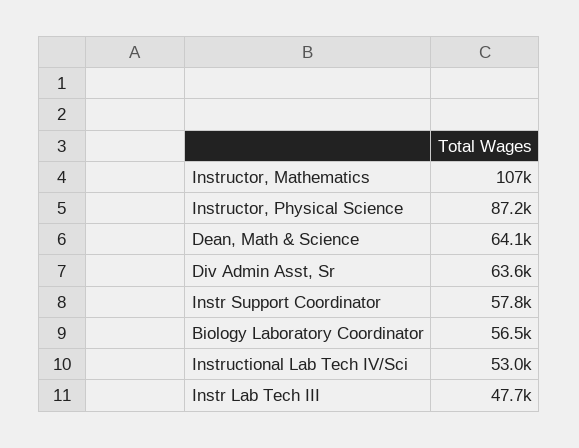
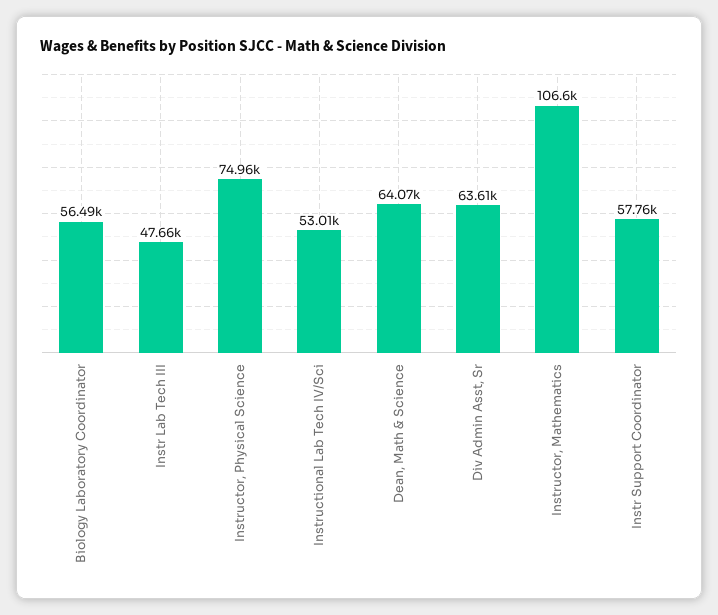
  {
    "Instructor, Mathematics": 106600,
-   "Instructor, Physical Science": 87200,
+   "Instructor, Physical Science": 74960,
    "Dean, Math & Science": 64070,
    "Div Admin Asst, Sr": 63610,
    "Instr Support Coordinator": 57760,
    "Biology Laboratory Coordinator": 56490,
    "Instructional Lab Tech IV/Sci": 53010,
    "Instr Lab Tech III": 47660
  }

